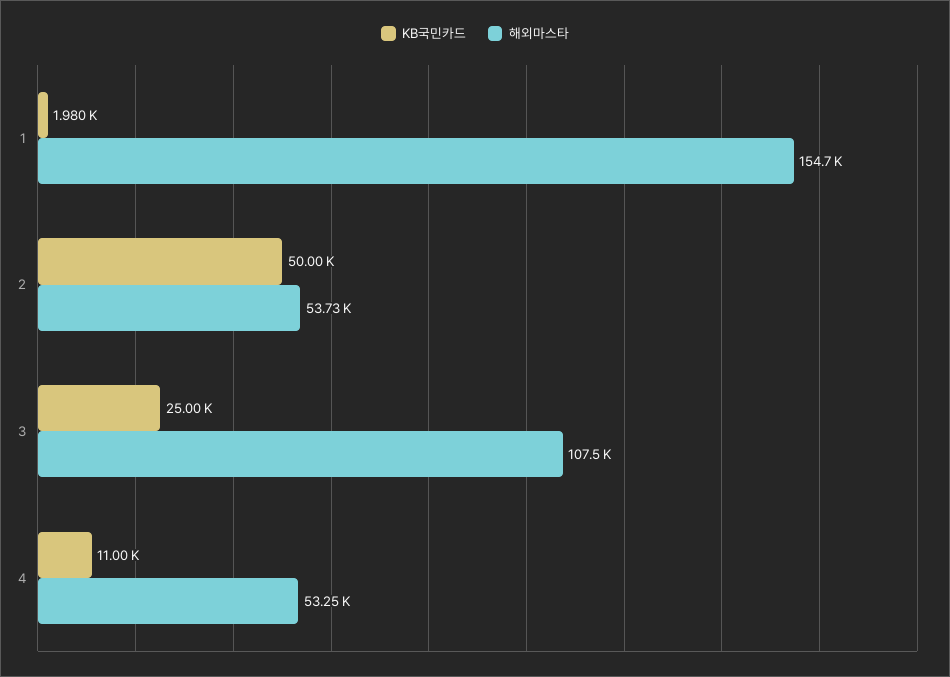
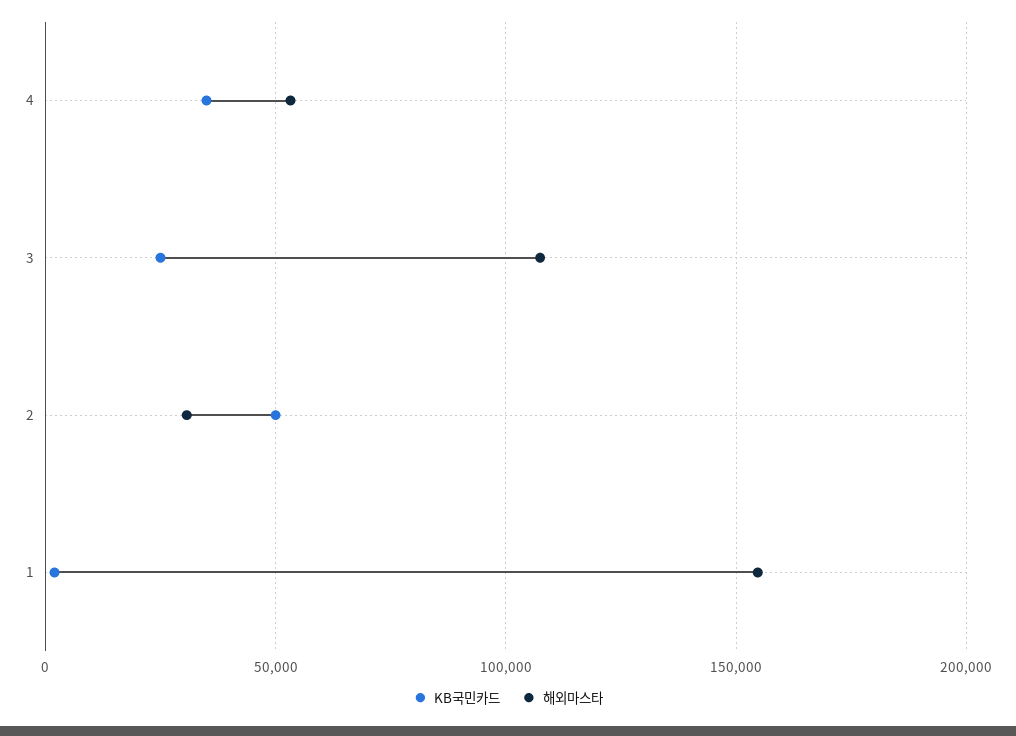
  {
    "KB국민카드": {
      "1": 1980,
      "2": 50000,
      "3": 25000,
-     "4": 11000
+     "4": 35000
    },
    "해외마스타": {
      "1": 154700,
-     "2": 53730,
+     "2": 30000,
      "3": 107500,
      "4": 53250
    }
  }

